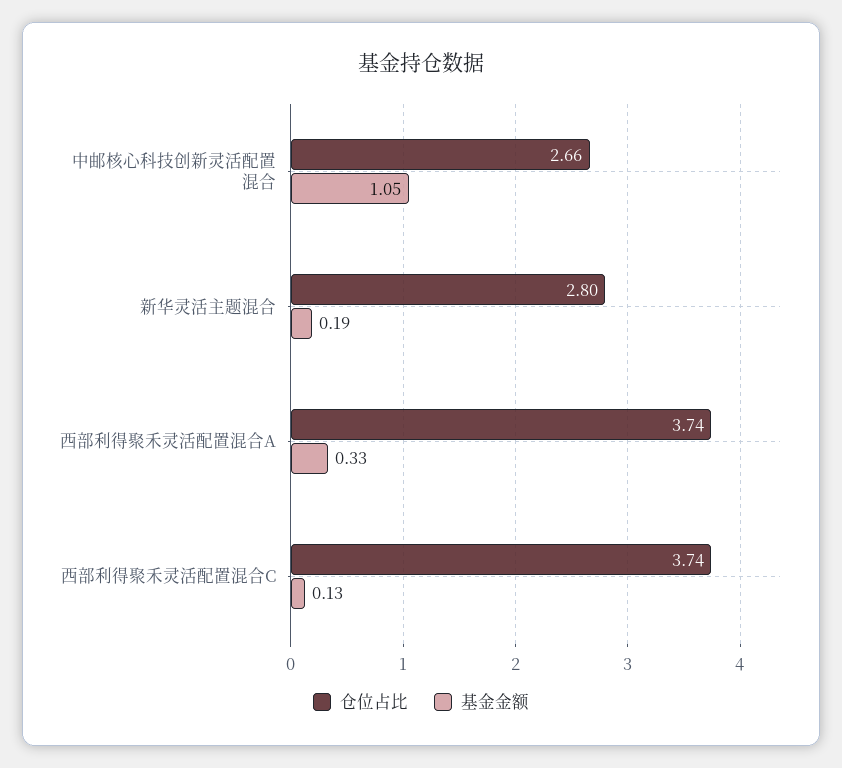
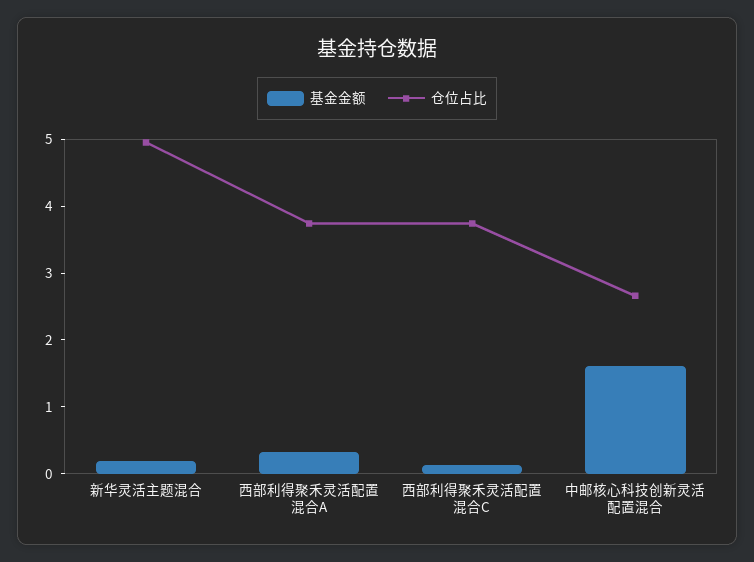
  {
    "仓位占比": {
      "中邮核心科技创新灵活配置混合": 2.66,
-     "新华灵活主题混合": 2.8,
+     "新华灵活主题混合": 5,
      "西部利得聚禾灵活配置混合A": 3.74,
      "西部利得聚禾灵活配置混合C": 3.74
    },
    "基金金额": {
-     "中邮核心科技创新灵活配置混合": 1.05,
+     "中邮核心科技创新灵活配置混合": 1.6,
      "新华灵活主题混合": 0.19,
      "西部利得聚禾灵活配置混合A": 0.33,
      "西部利得聚禾灵活配置混合C": 0.13
    }
  }

